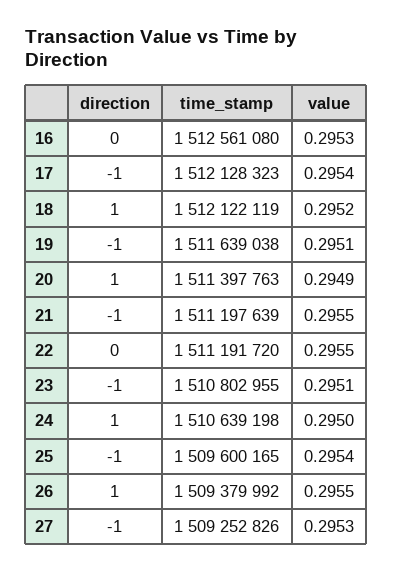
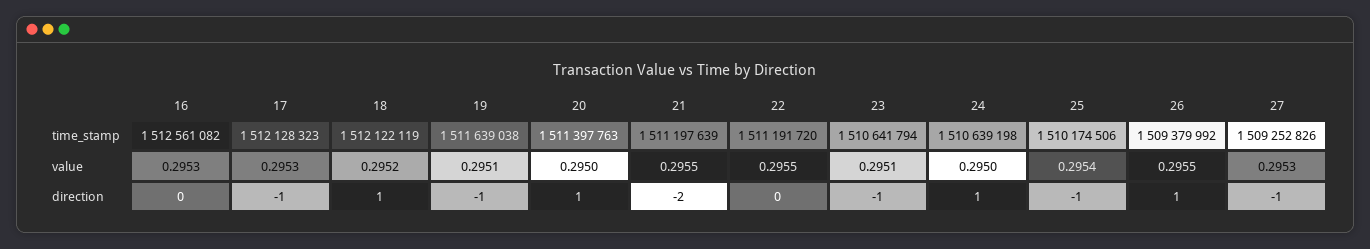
  {
    "direction": {
      "16": 0,
      "17": -1,
      "18": 1,
      "19": -1,
      "20": 1,
-     "21": -1,
+     "21": -2,
      "22": 0,
      "23": -1,
      "24": 1,
      "25": -1,
      "26": 1,
      "27": -1
    },
    "time_stamp": {
-     "16": 1512561080,
+     "16": 1512561082,
      "17": 1512128323,
      "18": 1512122119,
      "19": 1511639038,
      "20": 1511397763,
      "21": 1511197639,
      "22": 1511191720,
-     "23": 1510802955,
+     "23": 1510641794,
      "24": 1510639198,
-     "25": 1509600165,
+     "25": 1510174506,
      "26": 1509379992,
      "27": 1509252826
    },
    "value": {
      "16": 0.2953,
-     "17": 0.2954,
+     "17": 0.2953,
      "18": 0.2952,
      "19": 0.2951,
-     "20": 0.2949,
+     "20": 0.295,
      "21": 0.2955,
      "22": 0.2955,
      "23": 0.2951,
      "24": 0.295,
      "25": 0.2954,
      "26": 0.2955,
      "27": 0.2953
    }
  }

